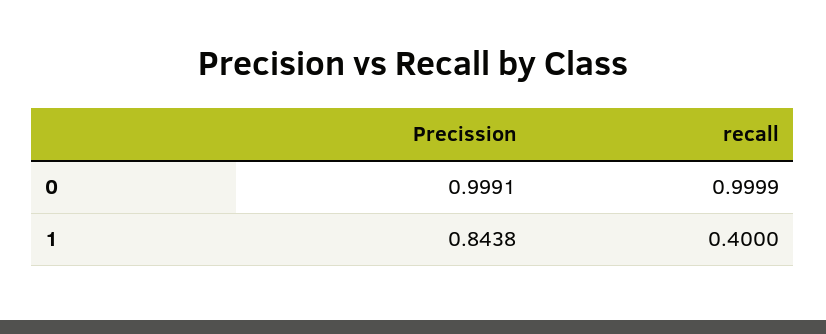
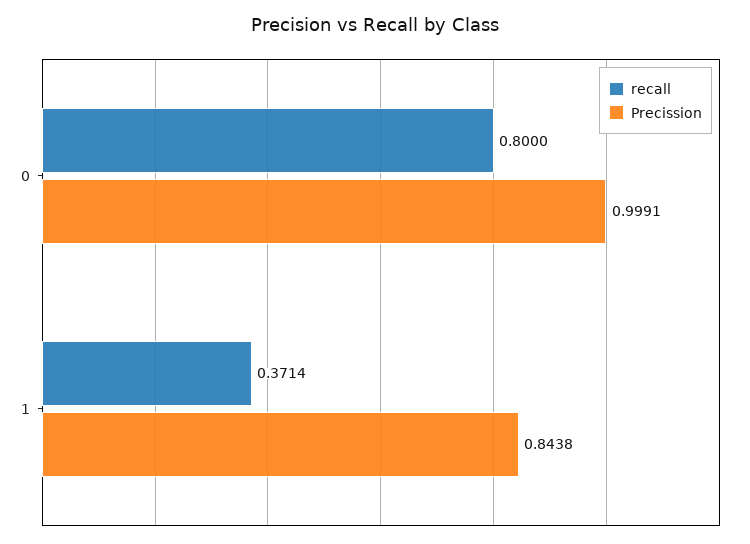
  {
    "Precission": {
      "0": 0.9991,
      "1": 0.8438
    },
    "recall": {
-     "0": 0.9999,
+     "0": 0.8,
-     "1": 0.4
+     "1": 0.3714
    }
  }

